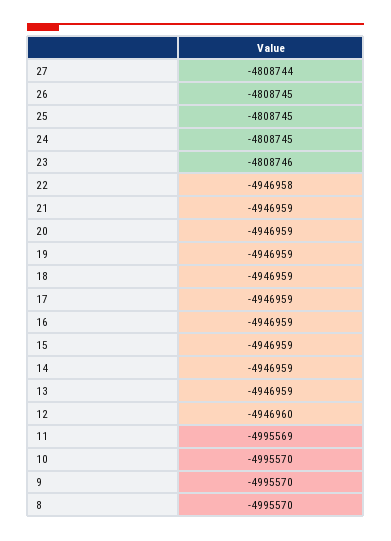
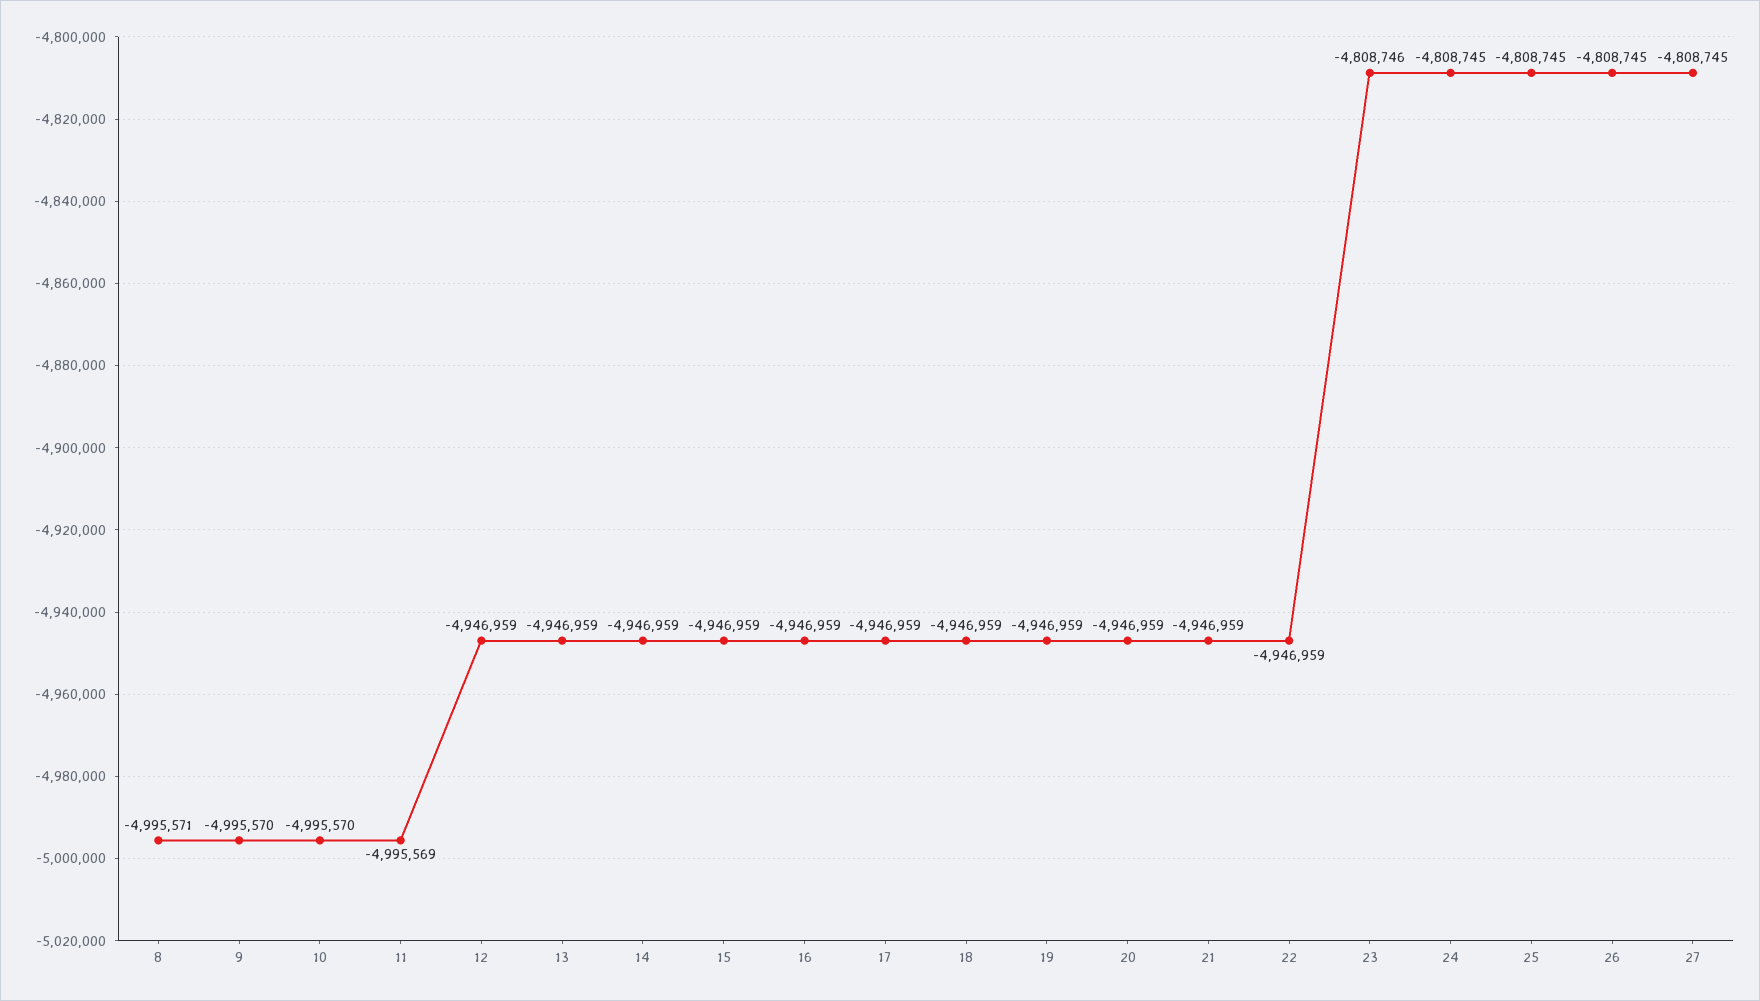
  {
-   "27": -4808744,
+   "27": -4808745,
    "26": -4808745,
    "25": -4808745,
    "24": -4808745,
    "23": -4808746,
-   "22": -4946958,
+   "22": -4946959,
    "21": -4946959,
    "20": -4946959,
    "19": -4946959,
    "18": -4946959,
    "17": -4946959,
    "16": -4946959,
    "15": -4946959,
    "14": -4946959,
    "13": -4946959,
-   "12": -4946960,
+   "12": -4946959,
    "11": -4995569,
    "10": -4995570,
    "9": -4995570,
-   "8": -4995570
+   "8": -4995571
  }

